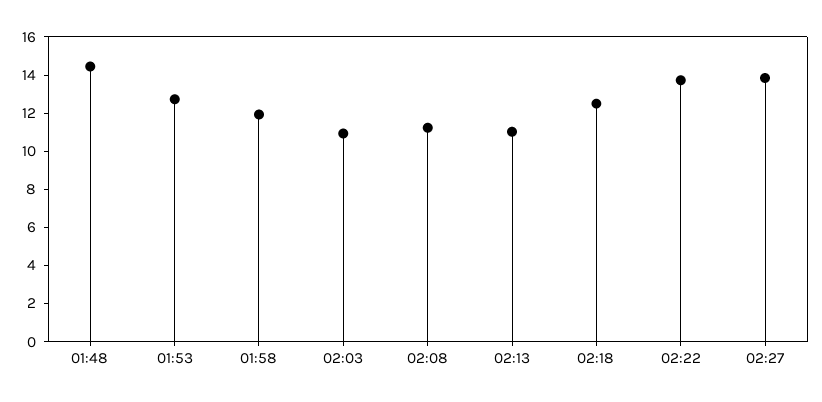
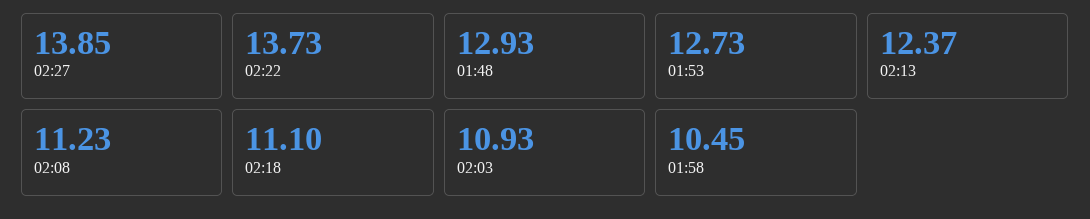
  {
-   "01:48": 14.5,
+   "01:48": 12.93,
    "01:53": 12.73,
-   "01:58": 12,
+   "01:58": 10.45,
    "02:03": 10.93,
    "02:08": 11.23,
-   "02:13": 11,
+   "02:13": 12.37,
-   "02:18": 12.5,
+   "02:18": 11.1,
    "02:22": 13.73,
    "02:27": 13.85
  }

